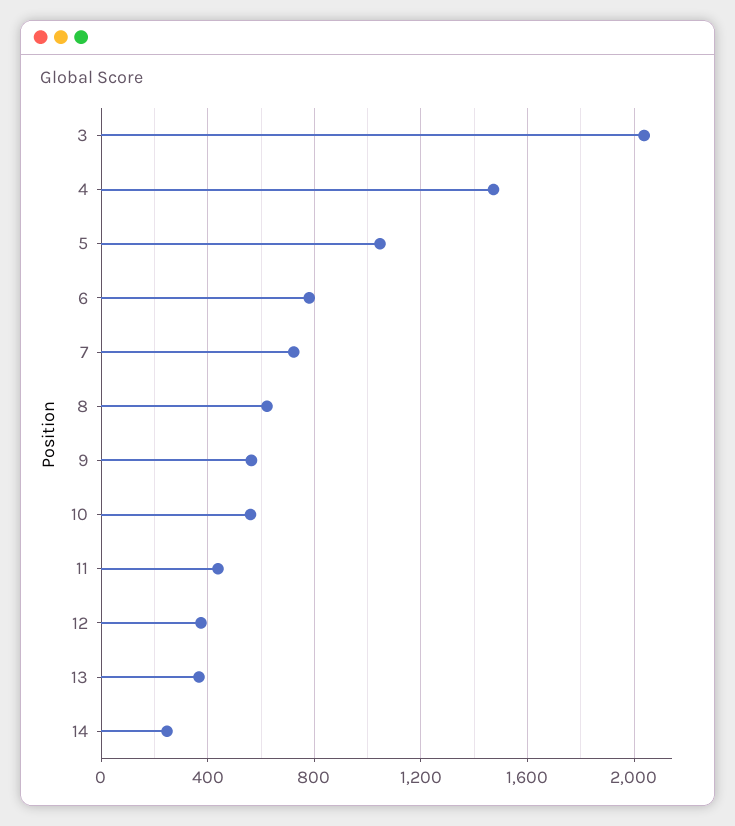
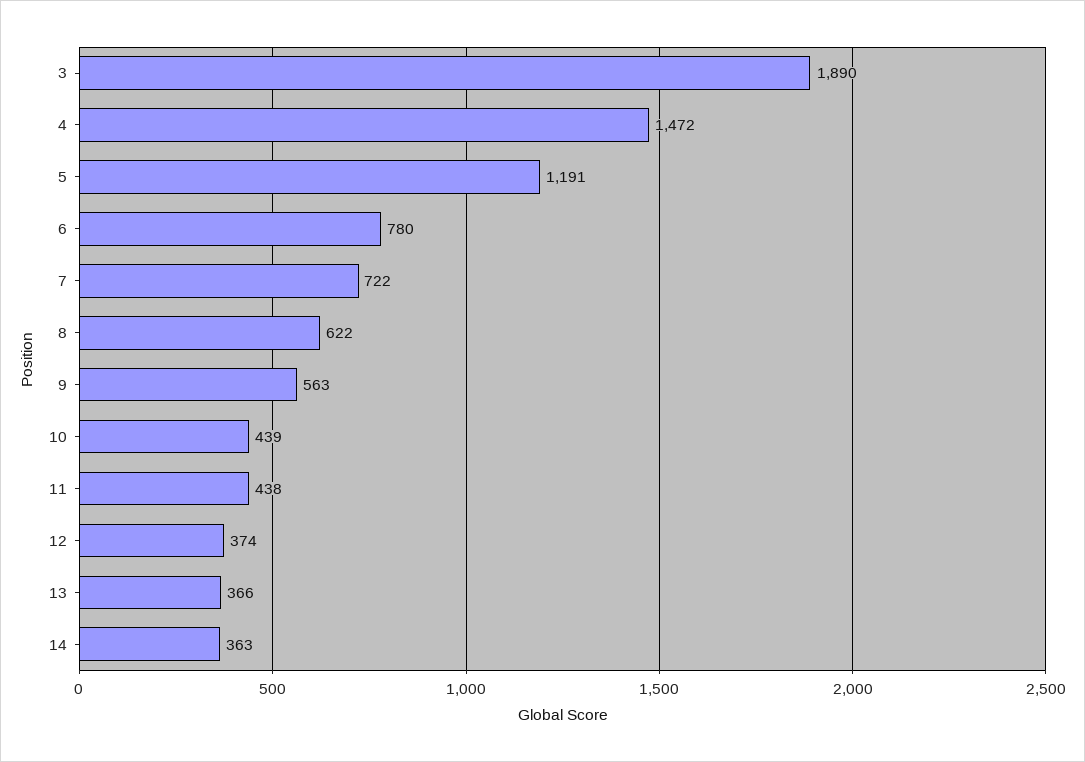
  {
-   "3": 2050,
+   "3": 1890,
    "4": 1472,
-   "5": 1050,
+   "5": 1191,
    "6": 780,
    "7": 722,
    "8": 622,
    "9": 563,
-   "10": 550,
+   "10": 439,
    "11": 438,
    "12": 374,
    "13": 366,
-   "14": 250
+   "14": 363
  }

